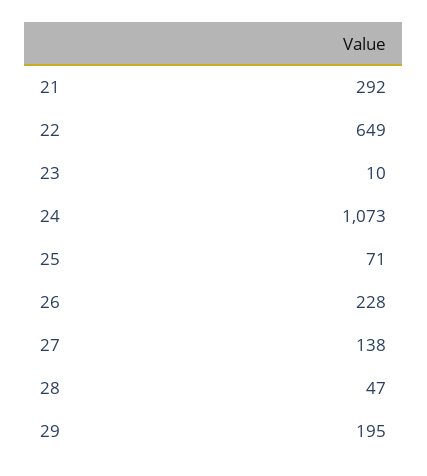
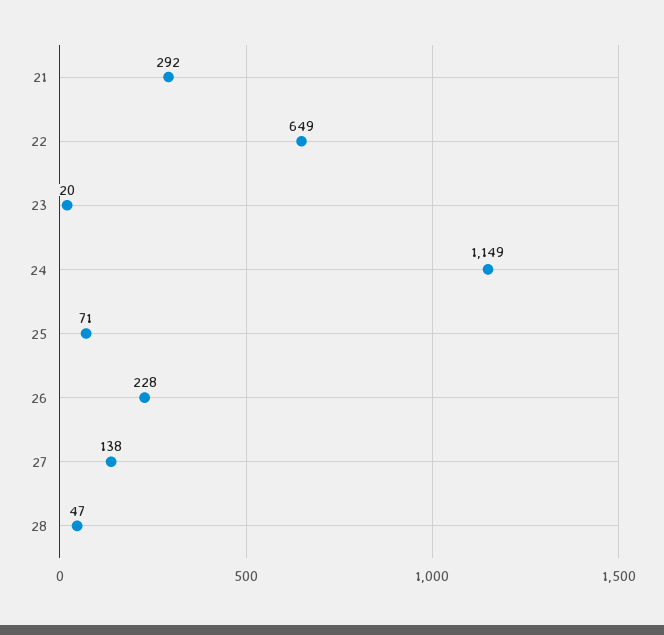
  {
    "21": 292,
    "22": 649,
-   "23": 10,
+   "23": 20,
-   "24": 1073,
+   "24": 1149,
    "25": 71,
    "26": 228,
    "27": 138,
-   "28": 47,
+   "28": 47
-   "29": 195
  }

